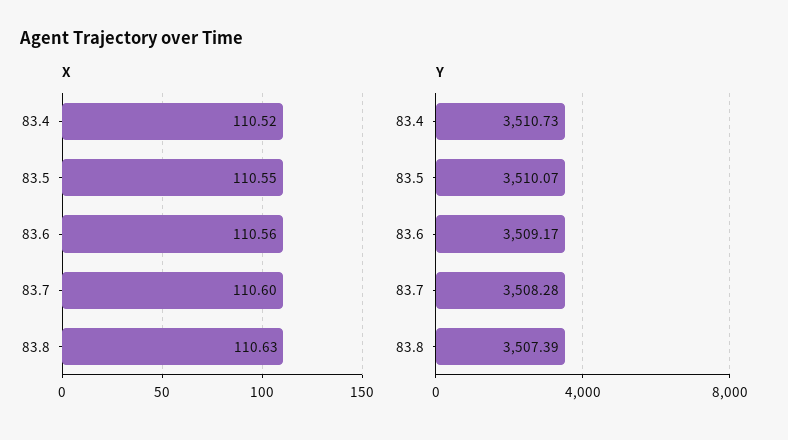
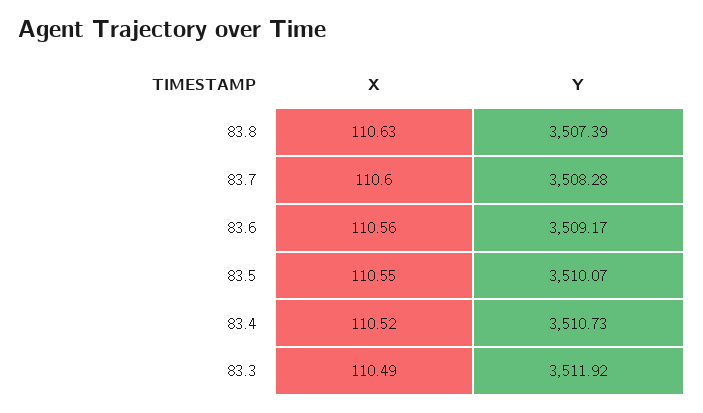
  {
    "X": {
      "83.4": 110.52,
      "83.5": 110.55,
      "83.6": 110.56,
      "83.7": 110.6,
-     "83.8": 110.63
+     "83.8": 110.63,
+     "83.3": 110.49
    },
    "Y": {
      "83.4": 3510.73,
      "83.5": 3510.07,
      "83.6": 3509.17,
      "83.7": 3508.28,
-     "83.8": 3507.39
+     "83.8": 3507.39,
+     "83.3": 3511.92
    }
  }

